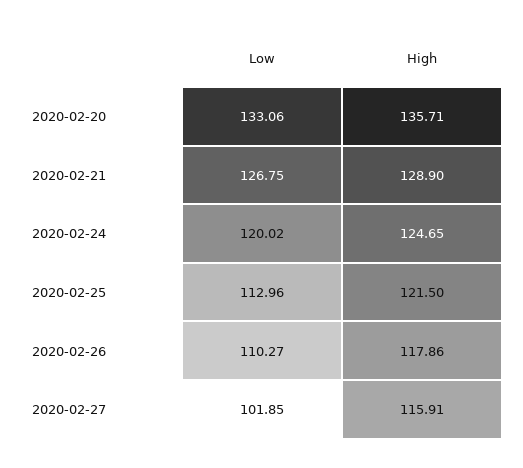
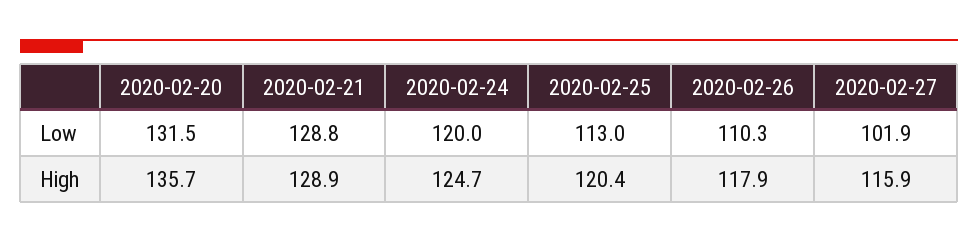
  {
    "Low": {
-     "2020-02-20": 133.06,
+     "2020-02-20": 131.5,
-     "2020-02-21": 126.75,
+     "2020-02-21": 128.8,
      "2020-02-24": 120.02,
      "2020-02-25": 112.96,
      "2020-02-26": 110.27,
      "2020-02-27": 101.85
    },
    "High": {
      "2020-02-20": 135.71,
      "2020-02-21": 128.9,
      "2020-02-24": 124.65,
-     "2020-02-25": 121.5,
+     "2020-02-25": 120.4,
      "2020-02-26": 117.86,
      "2020-02-27": 115.91
    }
  }

